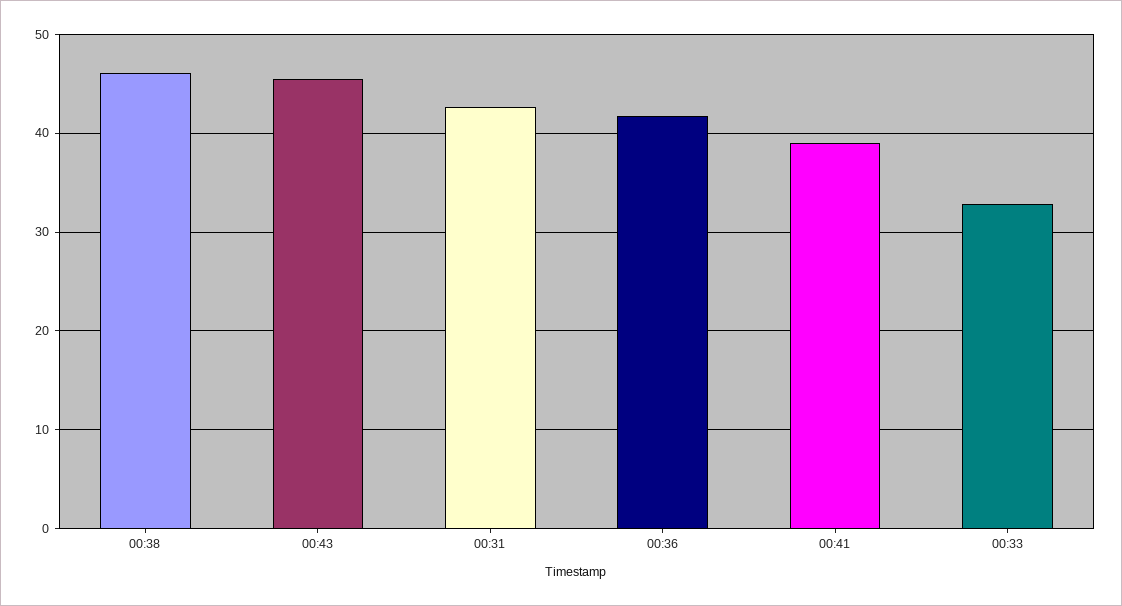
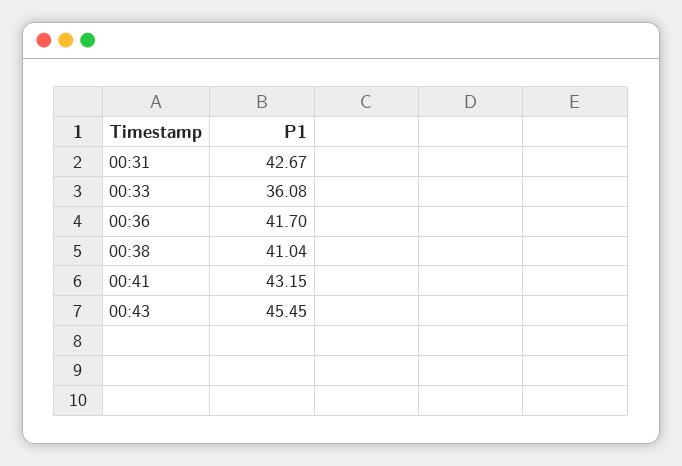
  {
-   "00:38": 46,
+   "00:38": 41.04,
    "00:43": 45.45,
    "00:31": 42.67,
    "00:36": 41.7,
-   "00:41": 39,
+   "00:41": 43.15,
-   "00:33": 33
+   "00:33": 36.08
  }

